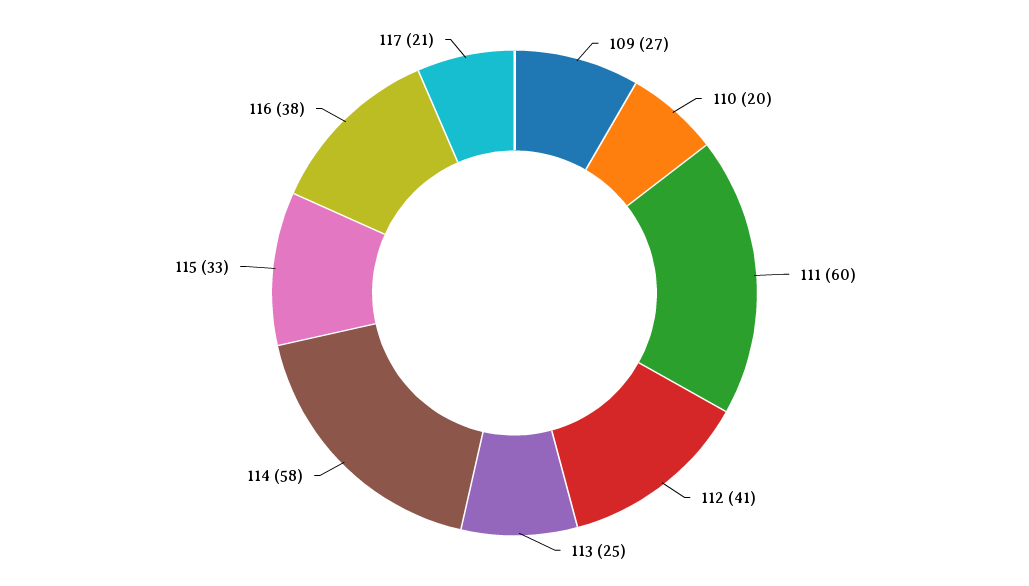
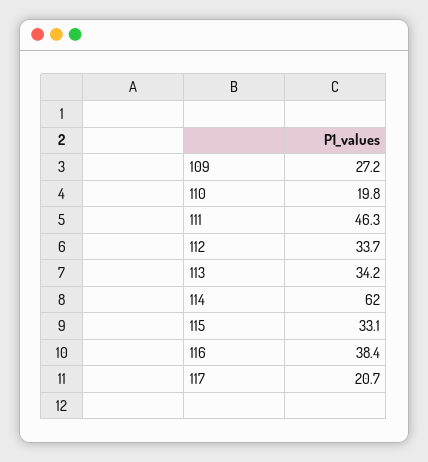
  {
    "109": 27.2,
    "110": 19.8,
-   "111": 60,
+   "111": 46.3,
-   "112": 41,
+   "112": 33.7,
-   "113": 25,
+   "113": 34.2,
-   "114": 58,
+   "114": 62,
    "115": 33.1,
    "116": 38.4,
    "117": 20.7
  }

